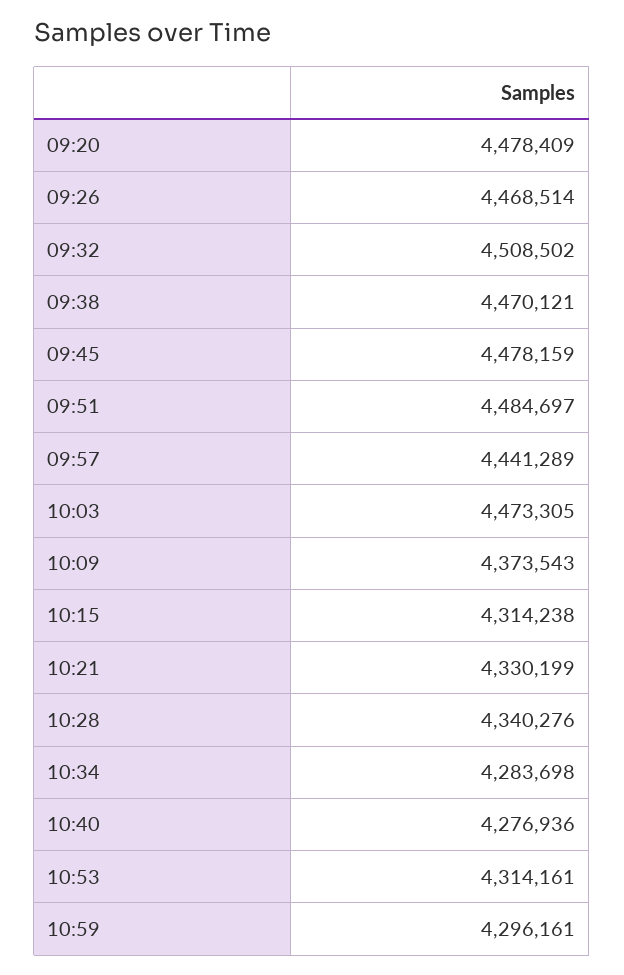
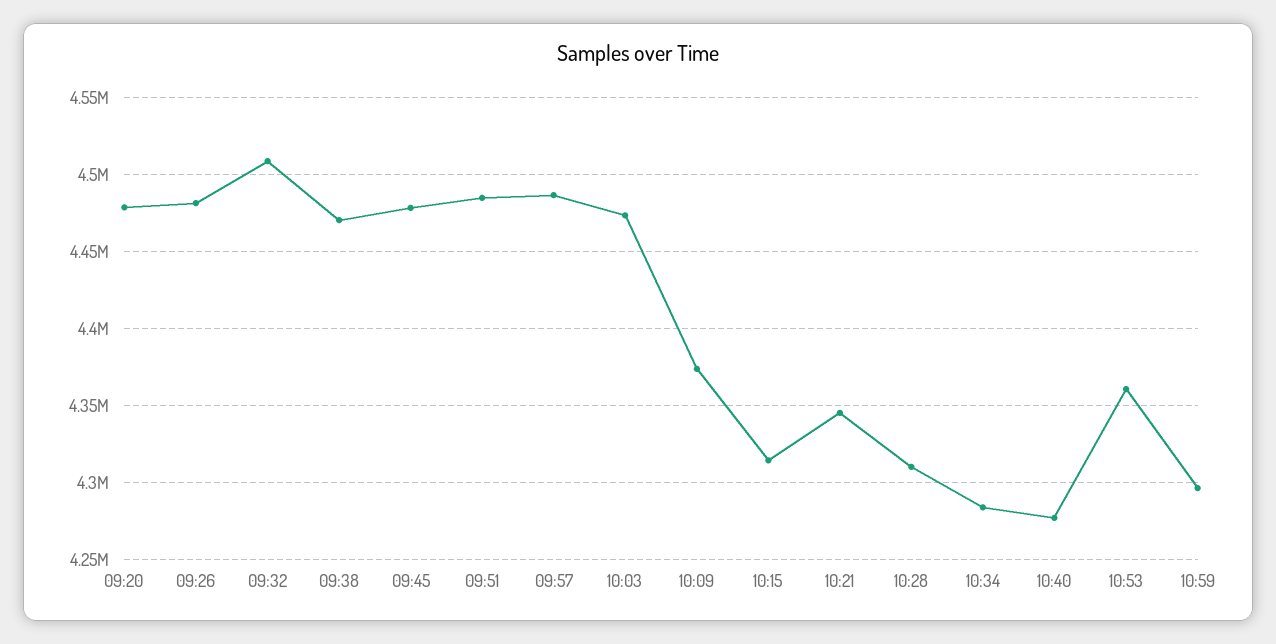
  {
    "09:20": 4478409,
-   "09:26": 4468514,
+   "09:26": 4480000,
    "09:32": 4508502,
    "09:38": 4470121,
    "09:45": 4478159,
    "09:51": 4484697,
-   "09:57": 4441289,
+   "09:57": 4485000,
    "10:03": 4473305,
    "10:09": 4373543,
    "10:15": 4314238,
-   "10:21": 4330199,
+   "10:21": 4345000,
-   "10:28": 4340276,
+   "10:28": 4310000,
    "10:34": 4283698,
    "10:40": 4276936,
-   "10:53": 4314161,
+   "10:53": 4360000,
    "10:59": 4296161
  }

